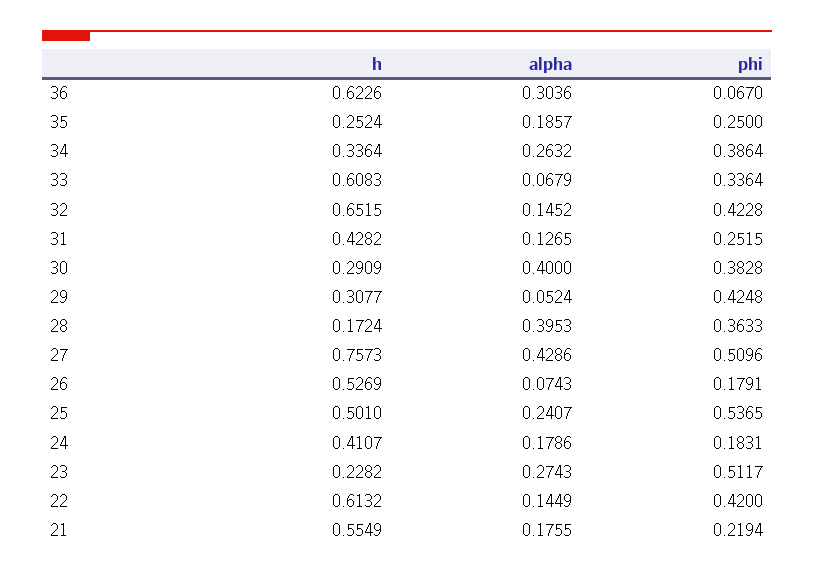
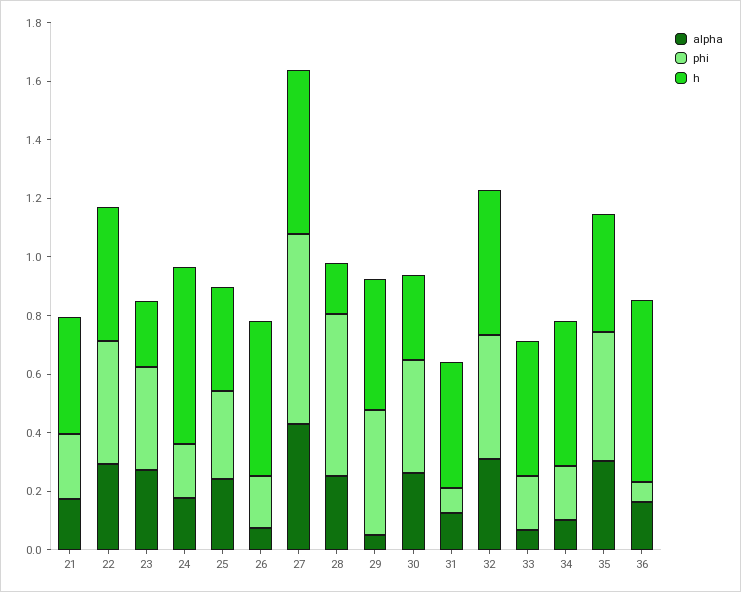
  {
    "h": {
      "36": 0.6226,
-     "35": 0.2524,
+     "35": 0.4,
-     "34": 0.3364,
+     "34": 0.5,
-     "33": 0.6083,
+     "33": 0.45,
-     "32": 0.6515,
+     "32": 0.5,
      "31": 0.4282,
      "30": 0.2909,
-     "29": 0.3077,
+     "29": 0.45,
      "28": 0.1724,
-     "27": 0.7573,
+     "27": 0.55,
      "26": 0.5269,
-     "25": 0.501,
+     "25": 0.35,
-     "24": 0.4107,
+     "24": 0.6,
      "23": 0.2282,
-     "22": 0.6132,
+     "22": 0.45,
-     "21": 0.5549
+     "21": 0.4
    },
    "alpha": {
-     "36": 0.3036,
+     "36": 0.15,
-     "35": 0.1857,
+     "35": 0.3,
-     "34": 0.2632,
+     "34": 0.1,
      "33": 0.0679,
-     "32": 0.1452,
+     "32": 0.3,
      "31": 0.1265,
-     "30": 0.4,
+     "30": 0.25,
      "29": 0.0524,
-     "28": 0.3953,
+     "28": 0.25,
      "27": 0.4286,
      "26": 0.0743,
      "25": 0.2407,
      "24": 0.1786,
      "23": 0.2743,
-     "22": 0.1449,
+     "22": 0.3,
      "21": 0.1755
    },
    "phi": {
      "36": 0.067,
-     "35": 0.25,
+     "35": 0.45,
-     "34": 0.3864,
+     "34": 0.2,
-     "33": 0.3364,
+     "33": 0.2,
      "32": 0.4228,
-     "31": 0.2515,
+     "31": 0.1,
      "30": 0.3828,
      "29": 0.4248,
-     "28": 0.3633,
+     "28": 0.55,
-     "27": 0.5096,
+     "27": 0.65,
      "26": 0.1791,
-     "25": 0.5365,
+     "25": 0.3,
      "24": 0.1831,
-     "23": 0.5117,
+     "23": 0.35,
      "22": 0.42,
      "21": 0.2194
    }
  }

